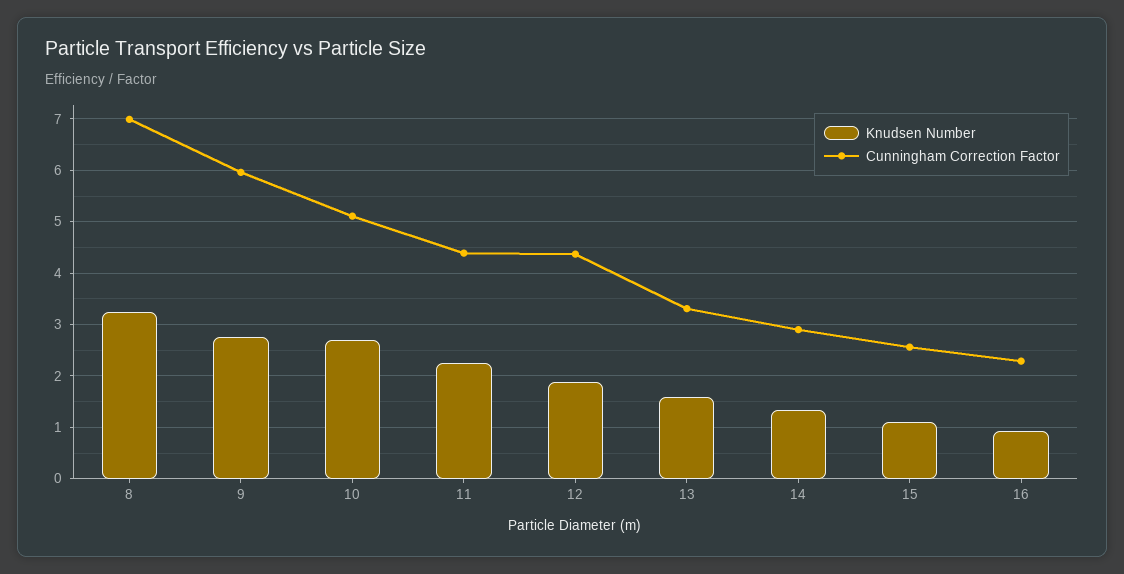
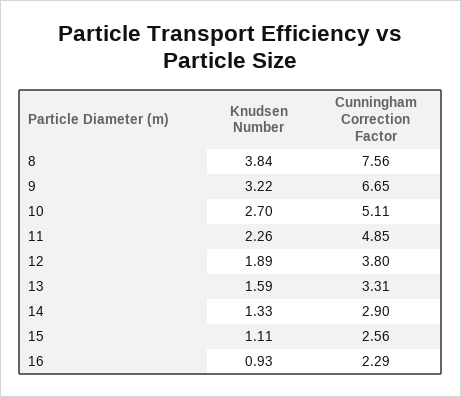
  {
    "Knudsen Number": {
-     "8": 3.2,
+     "8": 3.84,
-     "9": 2.8,
+     "9": 3.22,
      "10": 2.7,
      "11": 2.26,
      "12": 1.89,
      "13": 1.59,
      "14": 1.33,
      "15": 1.11,
      "16": 0.93
    },
    "Cunningham Correction Factor": {
-     "8": 7,
+     "8": 7.56,
-     "9": 6,
+     "9": 6.65,
      "10": 5.11,
-     "11": 4.4,
+     "11": 4.85,
-     "12": 4.4,
+     "12": 3.8,
      "13": 3.31,
      "14": 2.9,
      "15": 2.56,
      "16": 2.29
    }
  }

